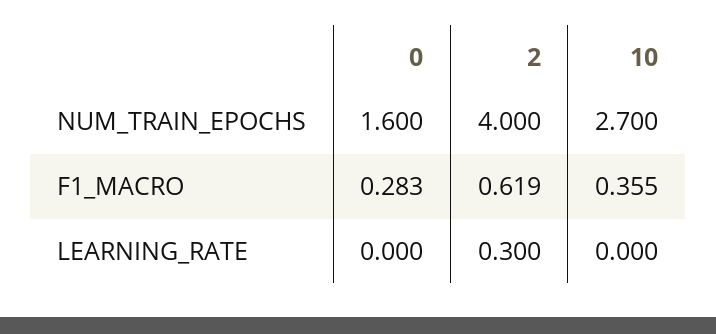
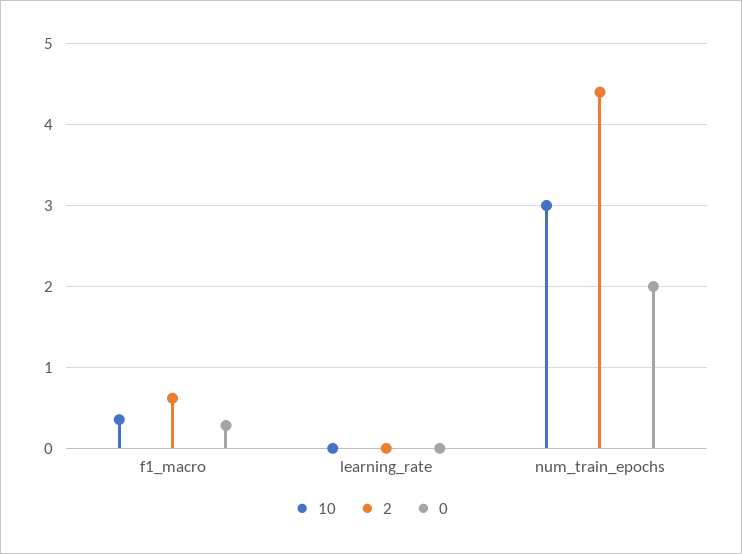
  {
    "0": {
-     "NUM_TRAIN_EPOCHS": 1.6,
+     "NUM_TRAIN_EPOCHS": 2,
      "F1_MACRO": 0.283,
      "LEARNING_RATE": 0
    },
    "2": {
-     "NUM_TRAIN_EPOCHS": 4,
+     "NUM_TRAIN_EPOCHS": 4.4,
      "F1_MACRO": 0.619,
-     "LEARNING_RATE": 0.3
+     "LEARNING_RATE": 0
    },
    "10": {
-     "NUM_TRAIN_EPOCHS": 2.7,
+     "NUM_TRAIN_EPOCHS": 3,
      "F1_MACRO": 0.355,
      "LEARNING_RATE": 0
    }
  }

